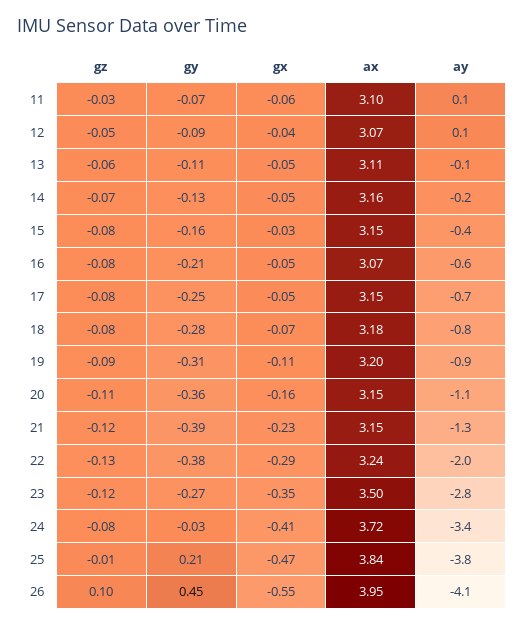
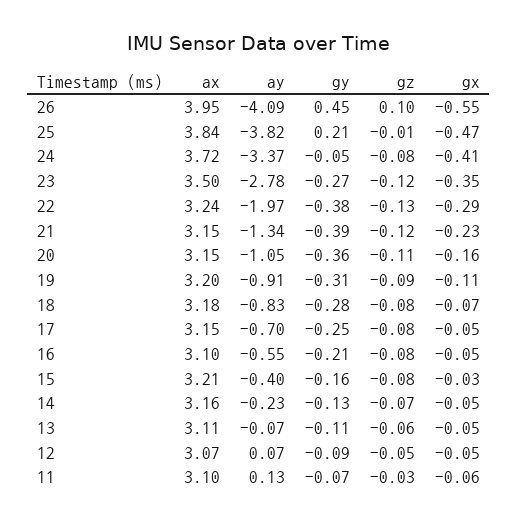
  {
    "gz": {
      "11": -0.03,
      "12": -0.05,
      "13": -0.06,
      "14": -0.07,
      "15": -0.08,
      "16": -0.08,
      "17": -0.08,
      "18": -0.08,
      "19": -0.09,
      "20": -0.11,
      "21": -0.12,
      "22": -0.13,
      "23": -0.12,
      "24": -0.08,
      "25": -0.01,
      "26": 0.1
    },
    "gy": {
      "11": -0.07,
      "12": -0.09,
      "13": -0.11,
      "14": -0.13,
      "15": -0.16,
      "16": -0.21,
      "17": -0.25,
      "18": -0.28,
      "19": -0.31,
      "20": -0.36,
      "21": -0.39,
      "22": -0.38,
      "23": -0.27,
-     "24": -0.03,
+     "24": -0.05,
      "25": 0.21,
      "26": 0.45
    },
    "gx": {
      "11": -0.06,
-     "12": -0.04,
+     "12": -0.05,
      "13": -0.05,
      "14": -0.05,
      "15": -0.03,
      "16": -0.05,
      "17": -0.05,
      "18": -0.07,
      "19": -0.11,
      "20": -0.16,
      "21": -0.23,
      "22": -0.29,
      "23": -0.35,
      "24": -0.41,
      "25": -0.47,
      "26": -0.55
    },
    "ax": {
      "11": 3.1,
      "12": 3.07,
      "13": 3.11,
      "14": 3.16,
-     "15": 3.15,
+     "15": 3.21,
-     "16": 3.07,
+     "16": 3.1,
      "17": 3.15,
      "18": 3.18,
      "19": 3.2,
      "20": 3.15,
      "21": 3.15,
      "22": 3.24,
      "23": 3.5,
      "24": 3.72,
      "25": 3.84,
      "26": 3.95
    },
    "ay": {
      "11": 0.13,
      "12": 0.07,
      "13": -0.07,
      "14": -0.23,
      "15": -0.4,
      "16": -0.55,
      "17": -0.7,
      "18": -0.83,
      "19": -0.91,
      "20": -1.05,
      "21": -1.34,
      "22": -1.97,
      "23": -2.78,
      "24": -3.37,
      "25": -3.82,
      "26": -4.09
    }
  }

